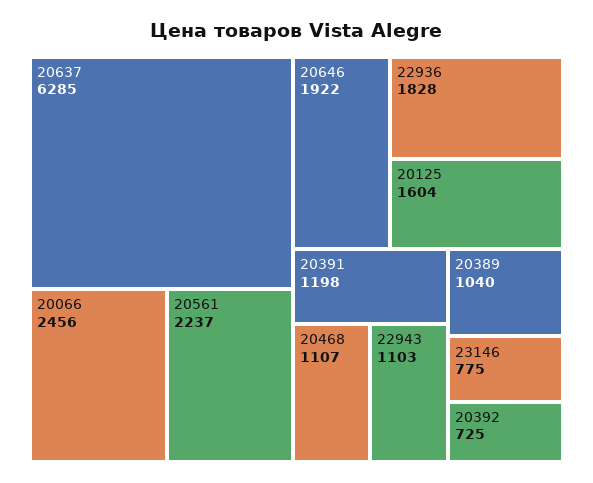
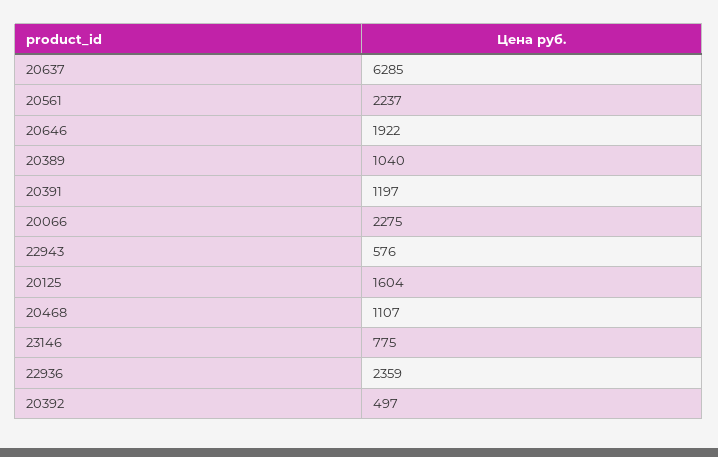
  {
    "20637": 6285,
-   "20066": 2456,
+   "20066": 2275,
    "20561": 2237,
    "20646": 1922,
-   "22936": 1828,
+   "22936": 2359,
    "20125": 1604,
-   "20391": 1198,
+   "20391": 1197,
    "20468": 1107,
-   "22943": 1103,
+   "22943": 576,
    "20389": 1040,
    "23146": 775,
-   "20392": 725
+   "20392": 497
  }

